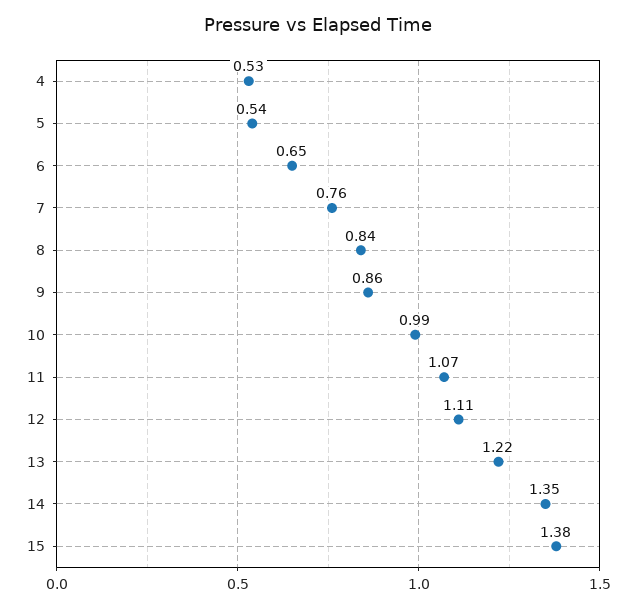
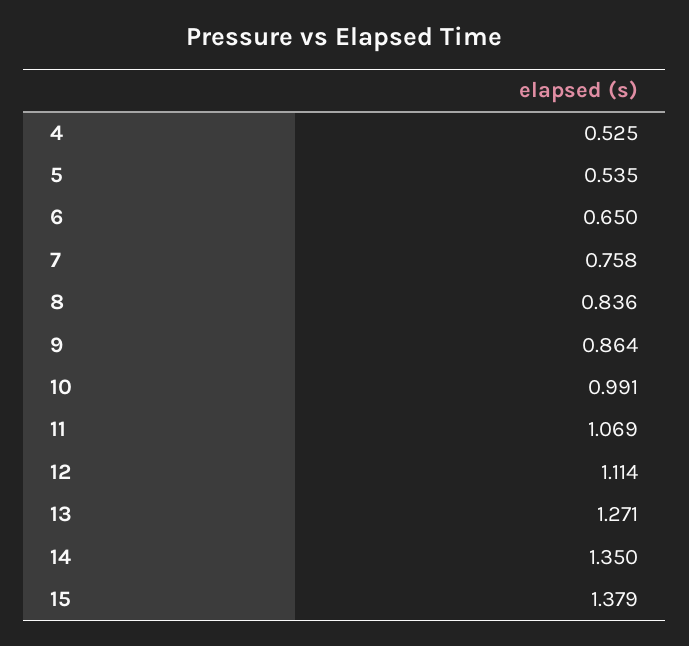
  {
    "4": 0.525,
    "5": 0.535,
    "6": 0.65,
    "7": 0.758,
    "8": 0.836,
    "9": 0.864,
    "10": 0.991,
    "11": 1.069,
    "12": 1.114,
-   "13": 1.22,
+   "13": 1.271,
    "14": 1.35,
    "15": 1.379
  }

